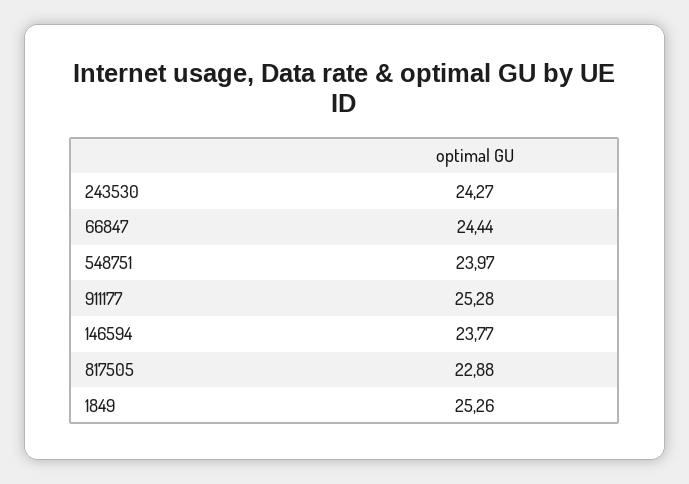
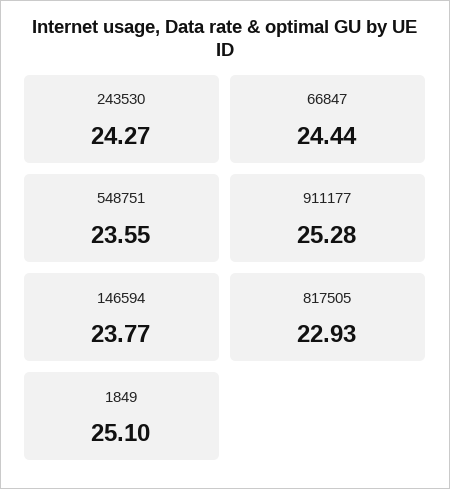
  {
    "243530": 24.27,
    "66847": 24.44,
-   "548751": 23.97,
+   "548751": 23.55,
    "911177": 25.28,
    "146594": 23.77,
-   "817505": 22.88,
+   "817505": 22.93,
-   "1849": 25.26
+   "1849": 25.1
  }

